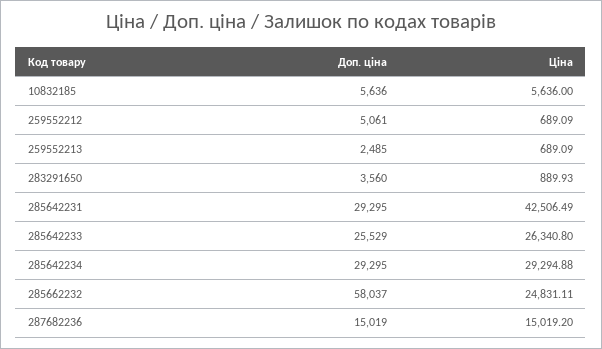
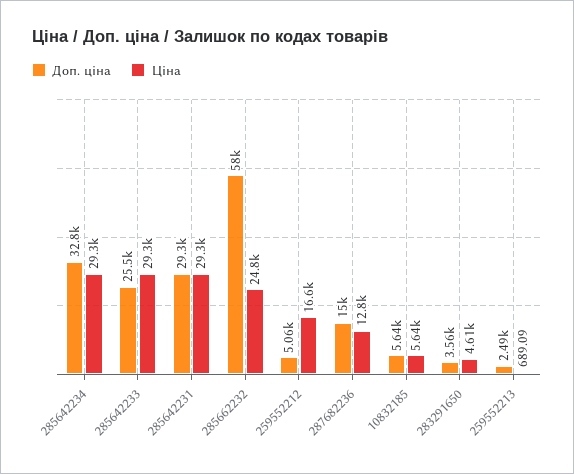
  {
    "Доп. ціна": {
      "10832185": 5636,
      "259552212": 5061,
      "259552213": 2485,
      "283291650": 3560,
      "285642231": 29295,
      "285642233": 25529,
-     "285642234": 29295,
+     "285642234": 32800,
      "285662232": 58037,
      "287682236": 15019
    },
    "Ціна": {
      "10832185": 5636,
-     "259552212": 689.09,
+     "259552212": 16600,
      "259552213": 689.09,
-     "283291650": 889.93,
+     "283291650": 4610,
-     "285642231": 42506.49,
+     "285642231": 29300,
-     "285642233": 26340.8,
+     "285642233": 29300,
      "285642234": 29294.88,
      "285662232": 24831.11,
-     "287682236": 15019.2
+     "287682236": 12800
    }
  }

